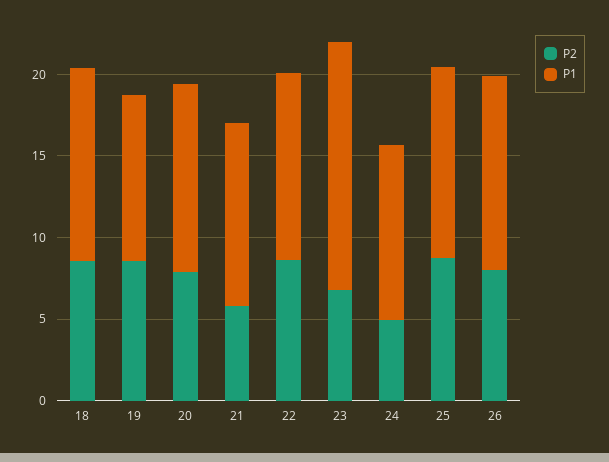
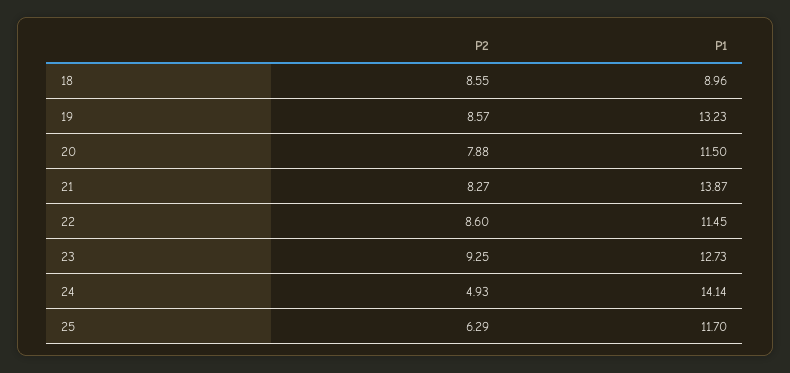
  {
    "P2": {
      "18": 8.55,
      "19": 8.57,
      "20": 7.88,
-     "21": 6,
+     "21": 8.27,
      "22": 8.6,
-     "23": 7,
+     "23": 9.25,
      "24": 4.93,
-     "25": 9,
+     "25": 6.29
-     "26": 8
    },
    "P1": {
-     "18": 12,
+     "18": 8.96,
-     "19": 10,
+     "19": 13.23,
      "20": 11.5,
-     "21": 11,
+     "21": 13.87,
      "22": 11.45,
-     "23": 15,
+     "23": 12.73,
-     "24": 11,
+     "24": 14.14,
-     "25": 11.7,
+     "25": 11.7
-     "26": 12
    }
  }

